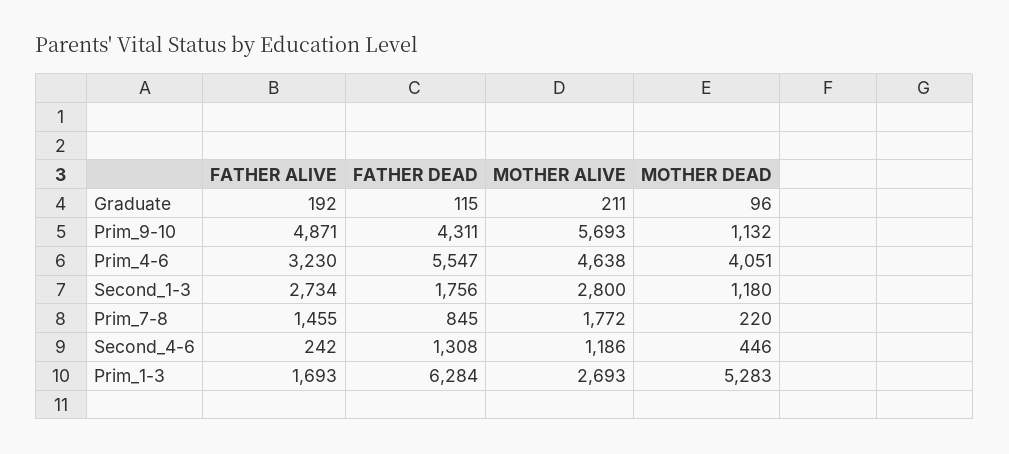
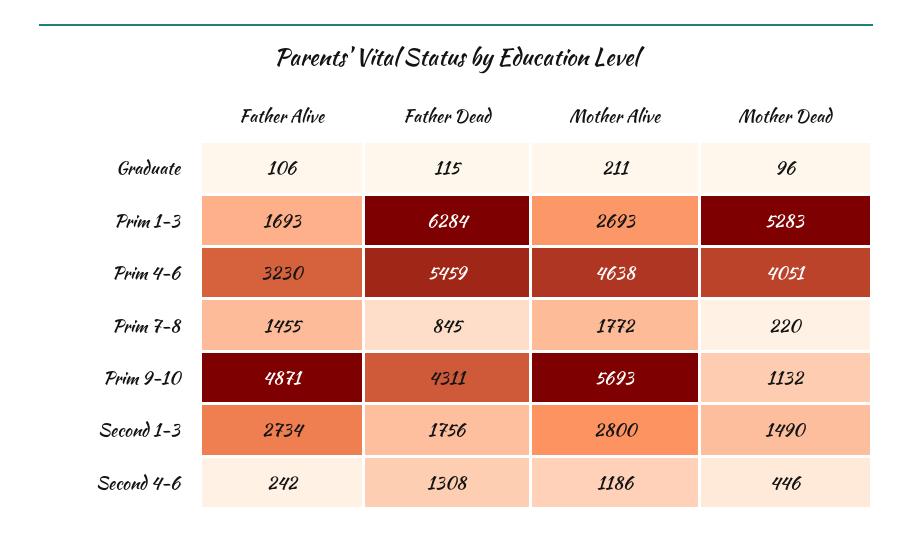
  {
    "FATHER ALIVE": {
-     "Graduate": 192,
+     "Graduate": 106,
      "Prim_9-10": 4871,
      "Prim_4-6": 3230,
      "Second_1-3": 2734,
      "Prim_7-8": 1455,
      "Second_4-6": 242,
      "Prim_1-3": 1693
    },
    "FATHER DEAD": {
      "Graduate": 115,
      "Prim_9-10": 4311,
-     "Prim_4-6": 5547,
+     "Prim_4-6": 5459,
      "Second_1-3": 1756,
      "Prim_7-8": 845,
      "Second_4-6": 1308,
      "Prim_1-3": 6284
    },
    "MOTHER ALIVE": {
      "Graduate": 211,
      "Prim_9-10": 5693,
      "Prim_4-6": 4638,
      "Second_1-3": 2800,
      "Prim_7-8": 1772,
      "Second_4-6": 1186,
      "Prim_1-3": 2693
    },
    "MOTHER DEAD": {
      "Graduate": 96,
      "Prim_9-10": 1132,
      "Prim_4-6": 4051,
-     "Second_1-3": 1180,
+     "Second_1-3": 1490,
      "Prim_7-8": 220,
      "Second_4-6": 446,
      "Prim_1-3": 5283
    }
  }

